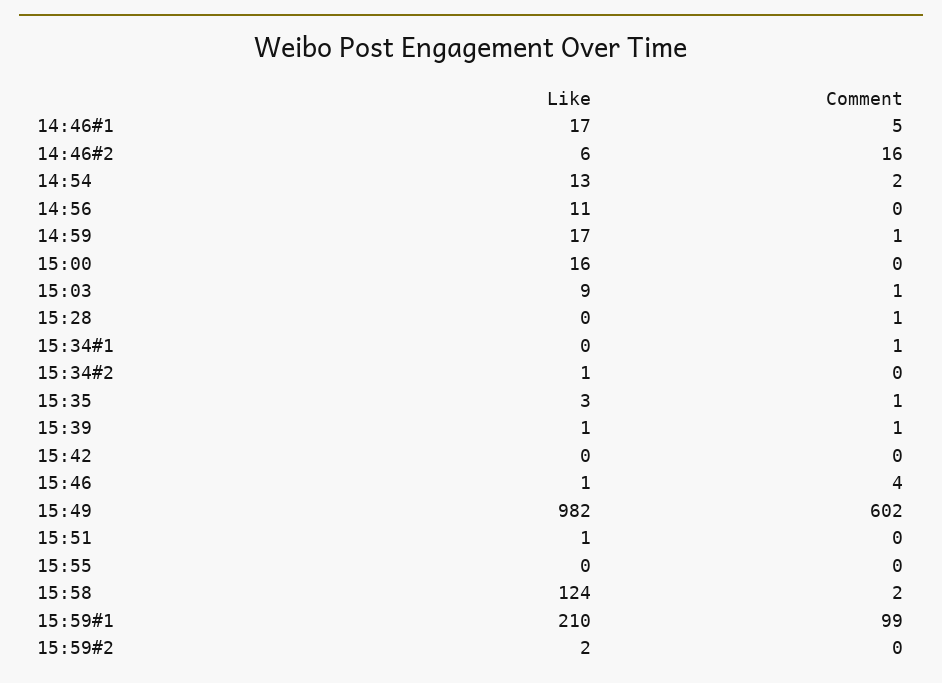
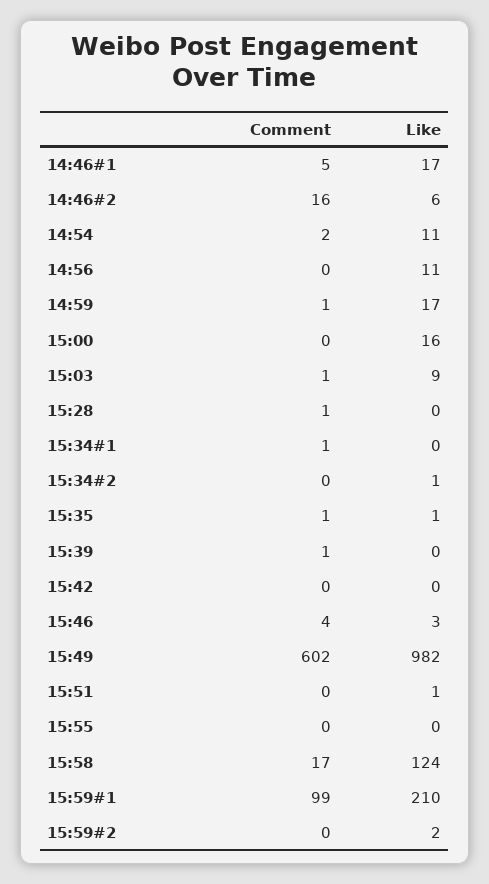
  {
    "Like": {
      "14:46#1": 17,
      "14:46#2": 6,
-     "14:54": 13,
+     "14:54": 11,
      "14:56": 11,
      "14:59": 17,
      "15:00": 16,
      "15:03": 9,
      "15:28": 0,
      "15:34#1": 0,
      "15:34#2": 1,
-     "15:35": 3,
+     "15:35": 1,
-     "15:39": 1,
+     "15:39": 0,
      "15:42": 0,
-     "15:46": 1,
+     "15:46": 3,
      "15:49": 982,
      "15:51": 1,
      "15:55": 0,
      "15:58": 124,
      "15:59#1": 210,
      "15:59#2": 2
    },
    "Comment": {
      "14:46#1": 5,
      "14:46#2": 16,
      "14:54": 2,
      "14:56": 0,
      "14:59": 1,
      "15:00": 0,
      "15:03": 1,
      "15:28": 1,
      "15:34#1": 1,
      "15:34#2": 0,
      "15:35": 1,
      "15:39": 1,
      "15:42": 0,
      "15:46": 4,
      "15:49": 602,
      "15:51": 0,
      "15:55": 0,
-     "15:58": 2,
+     "15:58": 17,
      "15:59#1": 99,
      "15:59#2": 0
    }
  }

